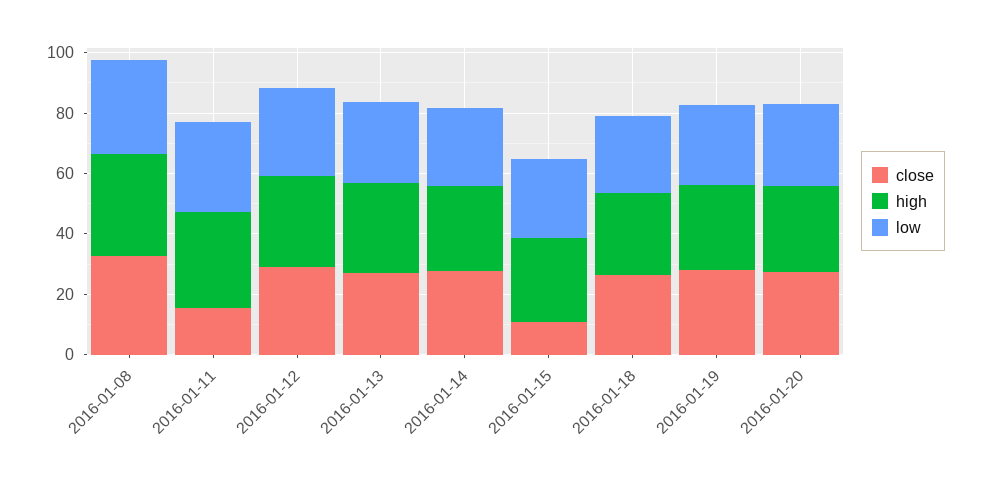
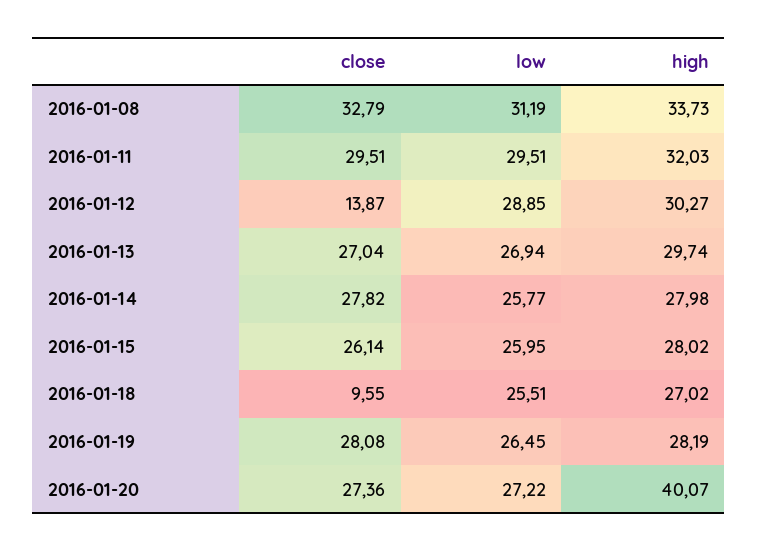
  {
    "close": {
      "2016-01-08": 32.79,
-     "2016-01-11": 15,
+     "2016-01-11": 29.51,
-     "2016-01-12": 30,
+     "2016-01-12": 13.87,
      "2016-01-13": 27.04,
      "2016-01-14": 27.82,
-     "2016-01-15": 10,
+     "2016-01-15": 26.14,
-     "2016-01-18": 25,
+     "2016-01-18": 9.55,
      "2016-01-19": 28.08,
      "2016-01-20": 27.36
    },
    "high": {
      "2016-01-08": 33.73,
      "2016-01-11": 32.03,
      "2016-01-12": 30.27,
      "2016-01-13": 29.74,
      "2016-01-14": 27.98,
      "2016-01-15": 28.02,
      "2016-01-18": 27.02,
      "2016-01-19": 28.19,
-     "2016-01-20": 30
+     "2016-01-20": 40.07
    },
    "low": {
      "2016-01-08": 31.19,
      "2016-01-11": 29.51,
      "2016-01-12": 28.85,
      "2016-01-13": 26.94,
      "2016-01-14": 25.77,
      "2016-01-15": 25.95,
      "2016-01-18": 25.51,
      "2016-01-19": 26.45,
      "2016-01-20": 27.22
    }
  }

